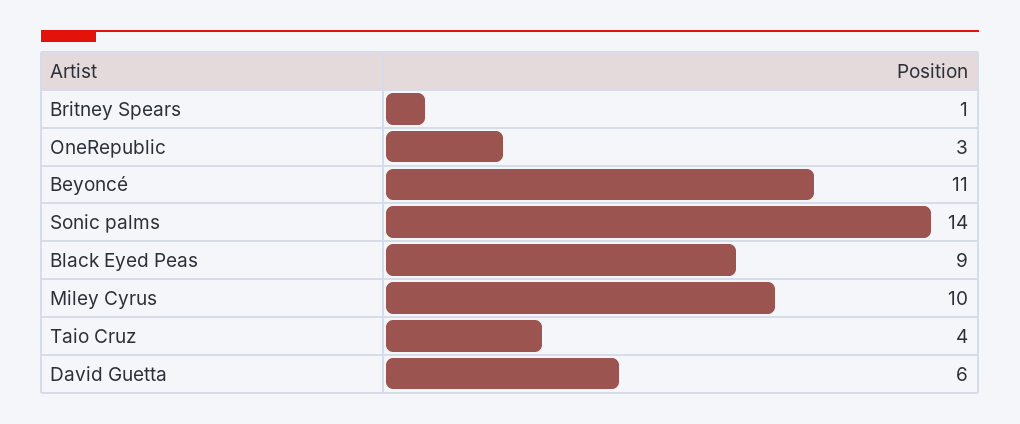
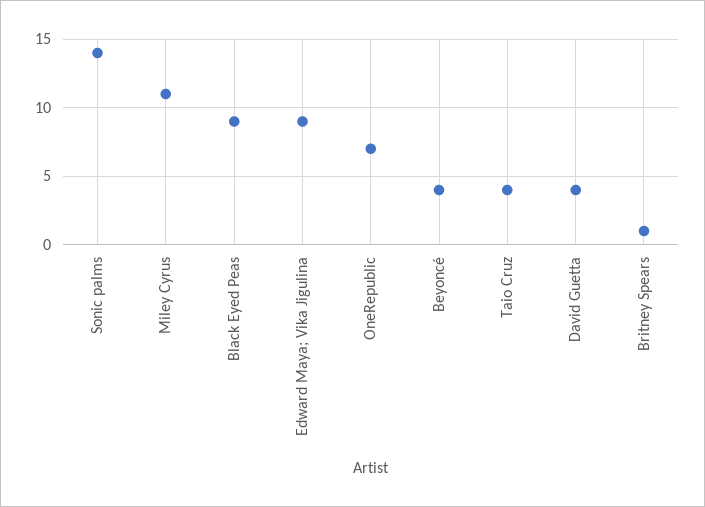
  {
    "Britney Spears": 1,
-   "OneRepublic": 3,
+   "OneRepublic": 7,
-   "Beyoncé": 11,
+   "Beyoncé": 4,
    "Sonic palms": 14,
    "Black Eyed Peas": 9,
-   "Miley Cyrus": 10,
+   "Miley Cyrus": 11,
    "Taio Cruz": 4,
-   "David Guetta": 6
+   "David Guetta": 4,
+   "Edward Maya; Vika Jigulina": 9
  }

